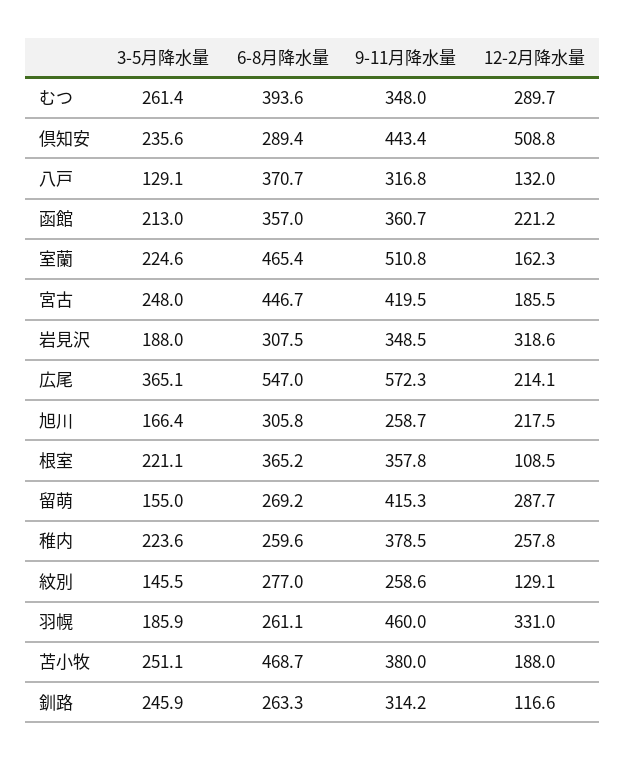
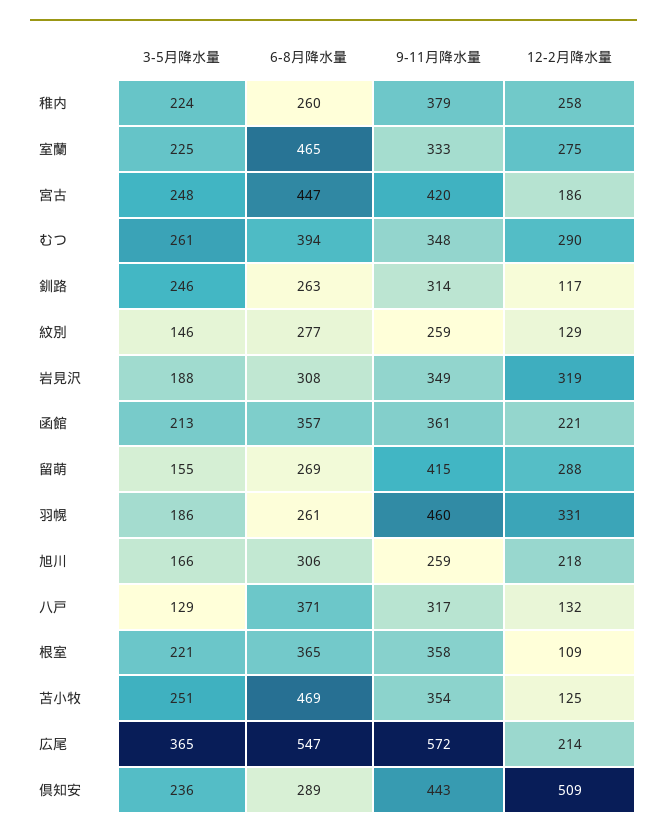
  {
    "3-5月降水量": {
      "むつ": 261.4,
      "倶知安": 235.6,
      "八戸": 129.1,
      "函館": 213,
      "室蘭": 224.6,
      "宮古": 248,
      "岩見沢": 188,
      "広尾": 365.1,
      "旭川": 166.4,
      "根室": 221.1,
      "留萌": 155,
      "稚内": 223.6,
      "紋別": 145.5,
      "羽幌": 185.9,
      "苫小牧": 251.1,
      "釧路": 245.9
    },
    "6-8月降水量": {
      "むつ": 393.6,
      "倶知安": 289.4,
      "八戸": 370.7,
      "函館": 357,
      "室蘭": 465.4,
      "宮古": 446.7,
      "岩見沢": 307.5,
      "広尾": 547,
      "旭川": 305.8,
      "根室": 365.2,
      "留萌": 269.2,
      "稚内": 259.6,
      "紋別": 277,
      "羽幌": 261.1,
      "苫小牧": 468.7,
      "釧路": 263.3
    },
    "9-11月降水量": {
      "むつ": 348,
      "倶知安": 443.4,
      "八戸": 316.8,
      "函館": 360.7,
-     "室蘭": 510.8,
+     "室蘭": 333,
      "宮古": 419.5,
      "岩見沢": 348.5,
      "広尾": 572.3,
      "旭川": 258.7,
      "根室": 357.8,
      "留萌": 415.3,
      "稚内": 378.5,
      "紋別": 258.6,
      "羽幌": 460,
-     "苫小牧": 380,
+     "苫小牧": 354,
      "釧路": 314.2
    },
    "12-2月降水量": {
      "むつ": 289.7,
      "倶知安": 508.8,
      "八戸": 132,
      "函館": 221.2,
-     "室蘭": 162.3,
+     "室蘭": 275,
      "宮古": 185.5,
      "岩見沢": 318.6,
      "広尾": 214.1,
      "旭川": 217.5,
      "根室": 108.5,
      "留萌": 287.7,
      "稚内": 257.8,
      "紋別": 129.1,
      "羽幌": 331,
-     "苫小牧": 188,
+     "苫小牧": 125,
      "釧路": 116.6
    }
  }

